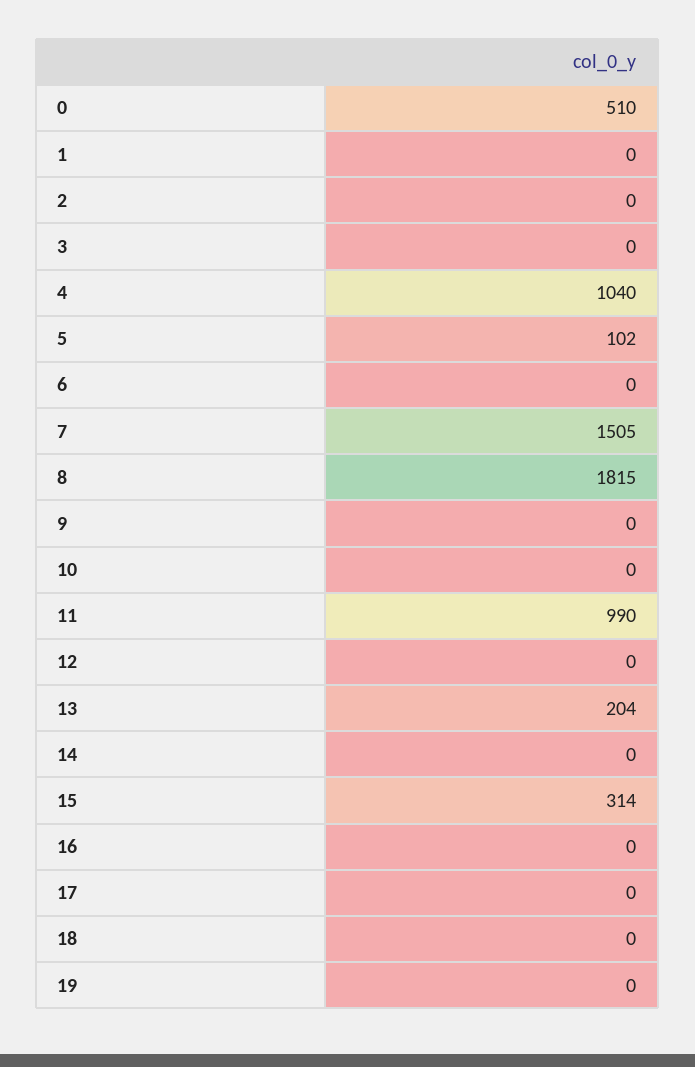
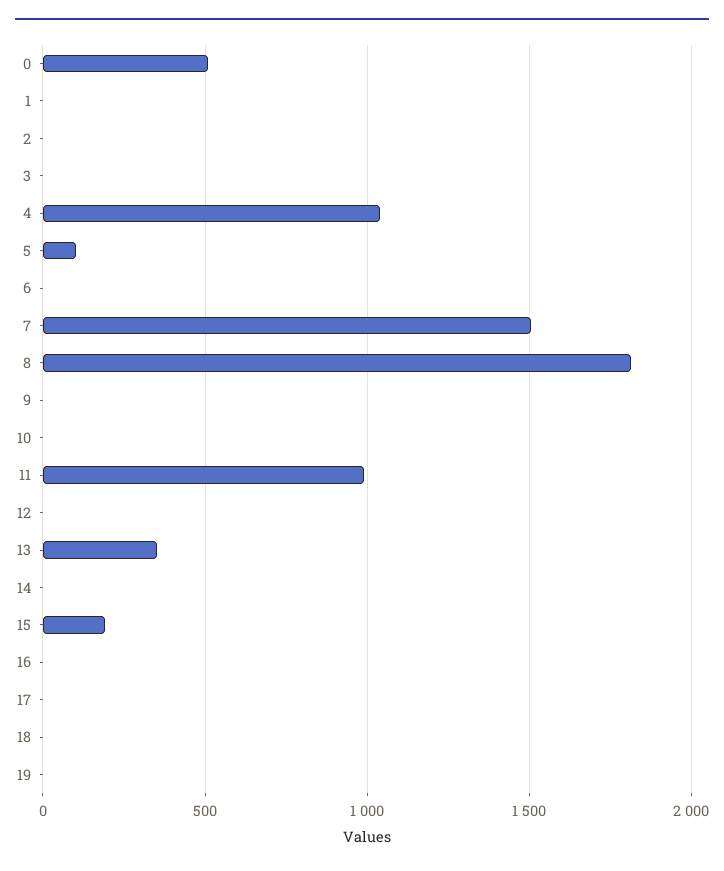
  {
    "0": 510,
    "1": 0,
    "2": 0,
    "3": 0,
    "4": 1040,
    "5": 102,
    "6": 0,
    "7": 1505,
    "8": 1815,
    "9": 0,
    "10": 0,
    "11": 990,
    "12": 0,
-   "13": 204,
+   "13": 350,
    "14": 0,
-   "15": 314,
+   "15": 200,
    "16": 0,
    "17": 0,
    "18": 0,
    "19": 0
  }

